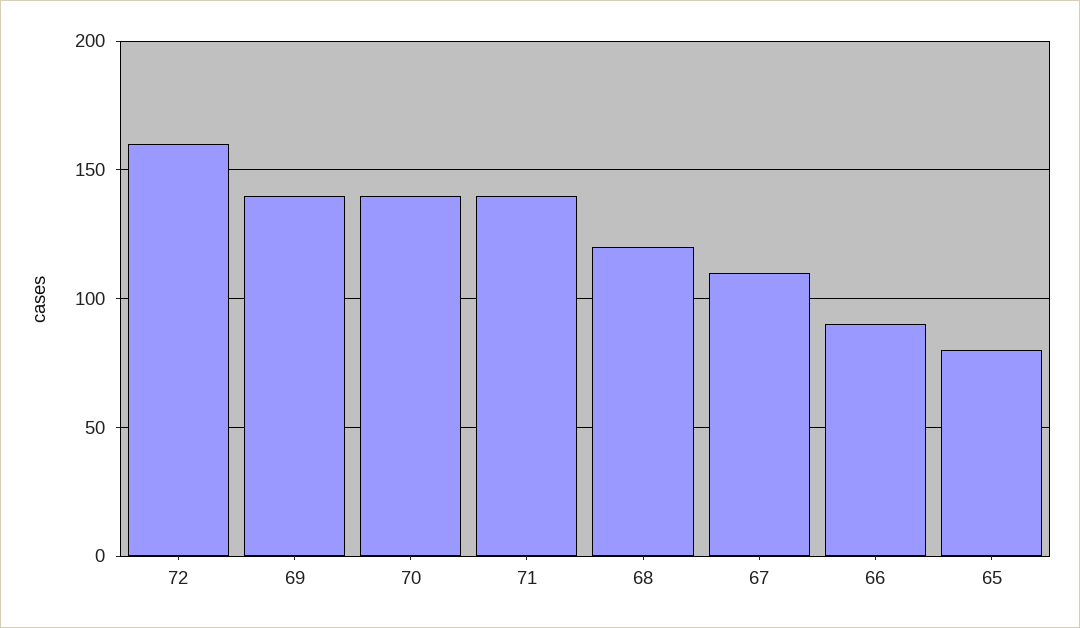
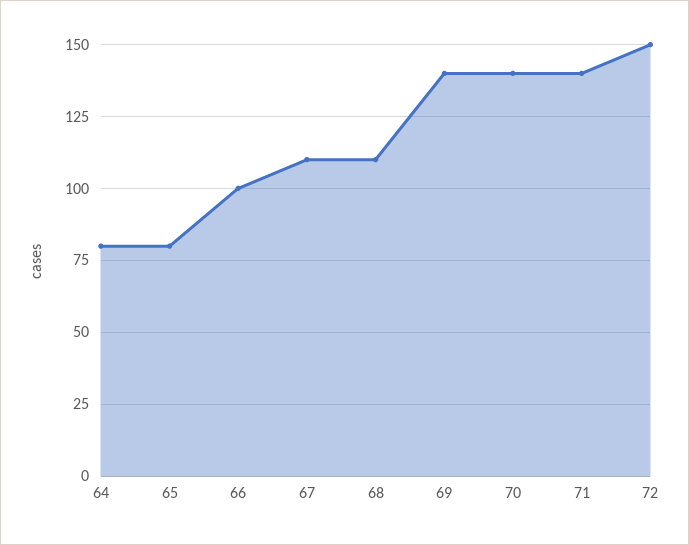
  {
-   "72": 160,
+   "72": 150,
    "69": 140,
    "70": 140,
    "71": 140,
-   "68": 120,
+   "68": 110,
    "67": 110,
-   "66": 90,
+   "66": 100,
-   "65": 80
+   "65": 80,
+   "64": 80
  }

